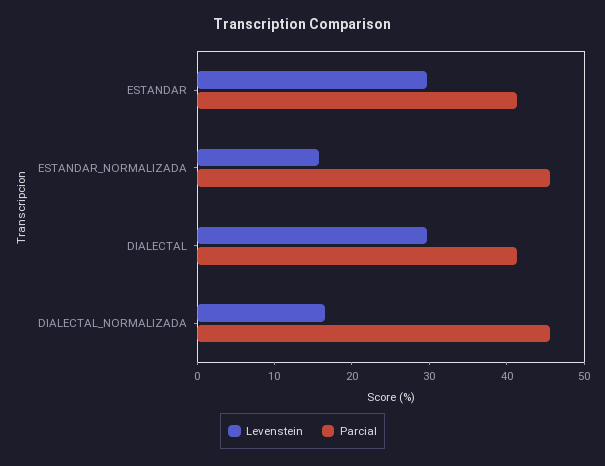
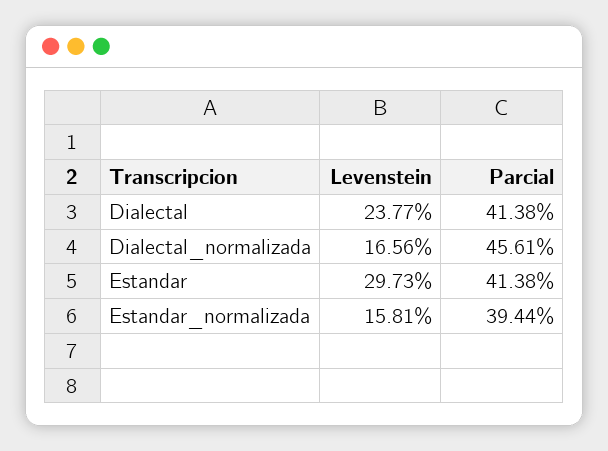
  {
    "Levenstein": {
      "ESTANDAR": 29.73,
      "ESTANDAR_NORMALIZADA": 15.81,
-     "DIALECTAL": 30,
+     "DIALECTAL": 23.77,
      "DIALECTAL_NORMALIZADA": 16.56
    },
    "Parcial": {
      "ESTANDAR": 41.38,
-     "ESTANDAR_NORMALIZADA": 46,
+     "ESTANDAR_NORMALIZADA": 39.44,
      "DIALECTAL": 41.38,
      "DIALECTAL_NORMALIZADA": 45.61
    }
  }

